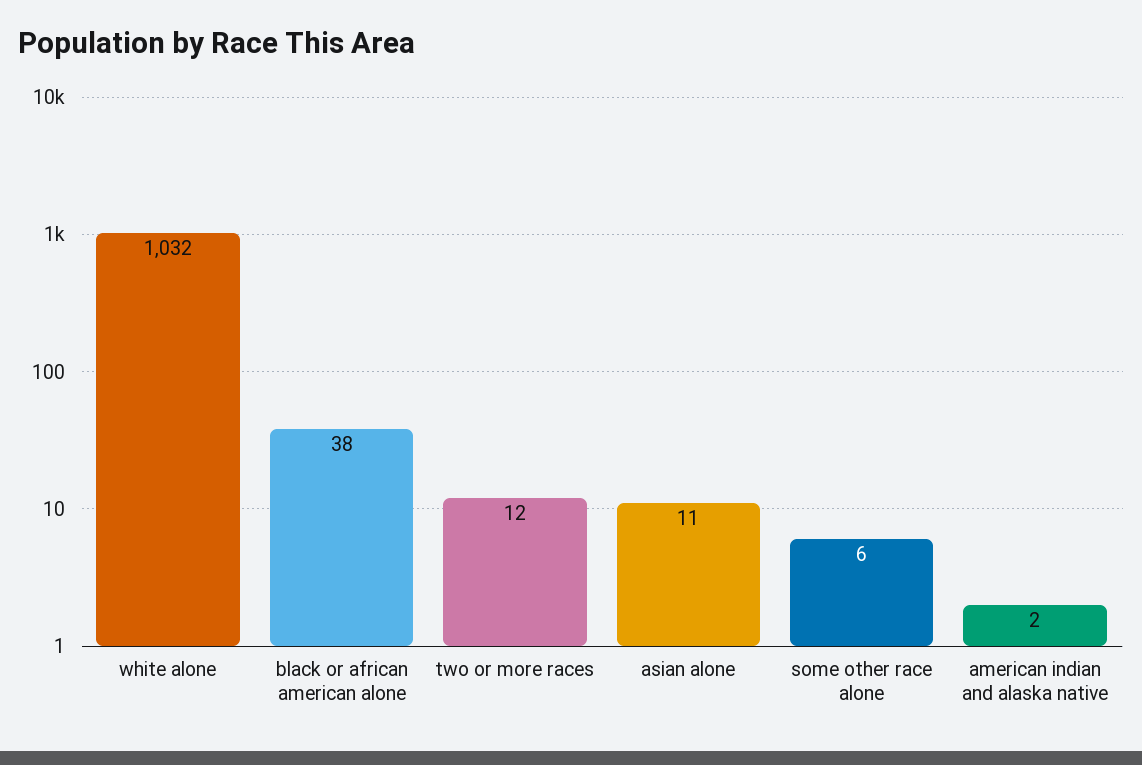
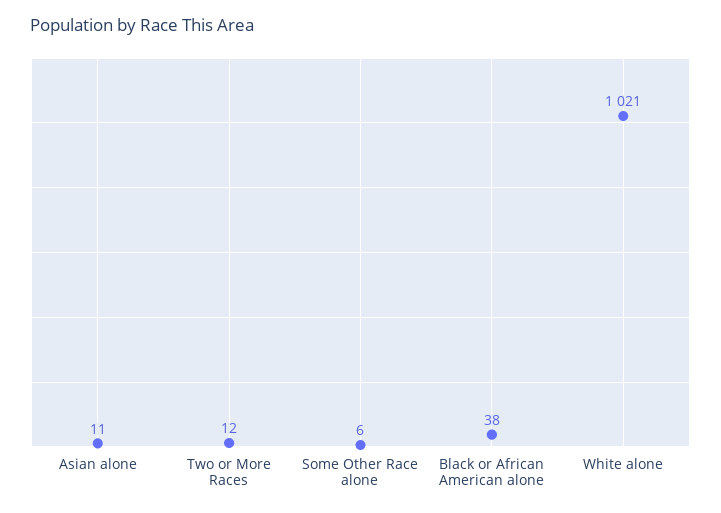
  {
-   "white alone": 1032,
+   "white alone": 1021,
    "black or african american alone": 38,
    "two or more races": 12,
    "asian alone": 11,
-   "some other race alone": 6,
+   "some other race alone": 6
-   "american indian and alaska native": 2
  }

